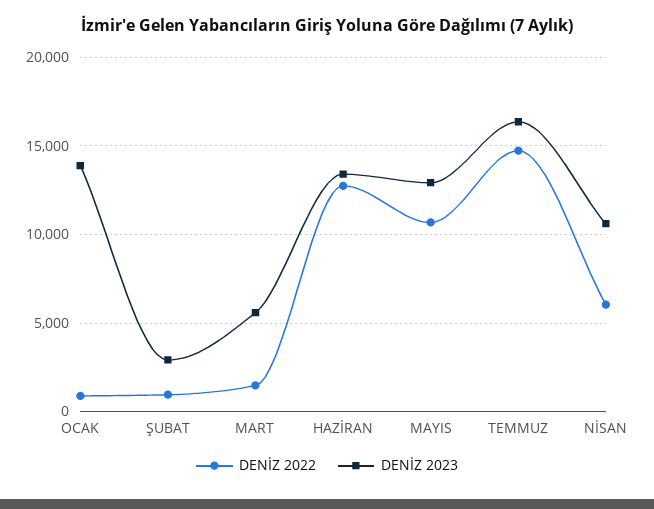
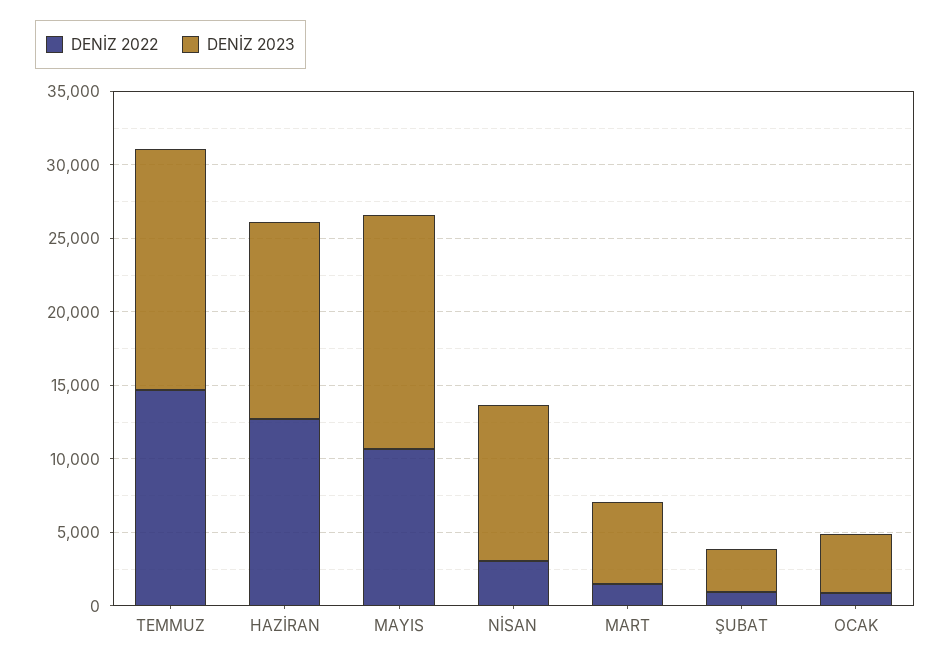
  {
    "DENİZ 2022": {
      "OCAK": 1000,
      "ŞUBAT": 1000,
      "MART": 1500,
      "HAZİRAN": 12500,
      "MAYIS": 10500,
      "TEMMUZ": 14500,
-     "NİSAN": 6000
+     "NİSAN": 3000
    },
    "DENİZ 2023": {
-     "OCAK": 14000,
+     "OCAK": 4000,
      "ŞUBAT": 3000,
      "MART": 5500,
      "HAZİRAN": 13500,
-     "MAYIS": 13000,
+     "MAYIS": 16000,
      "TEMMUZ": 16500,
      "NİSAN": 10500
    }
  }

